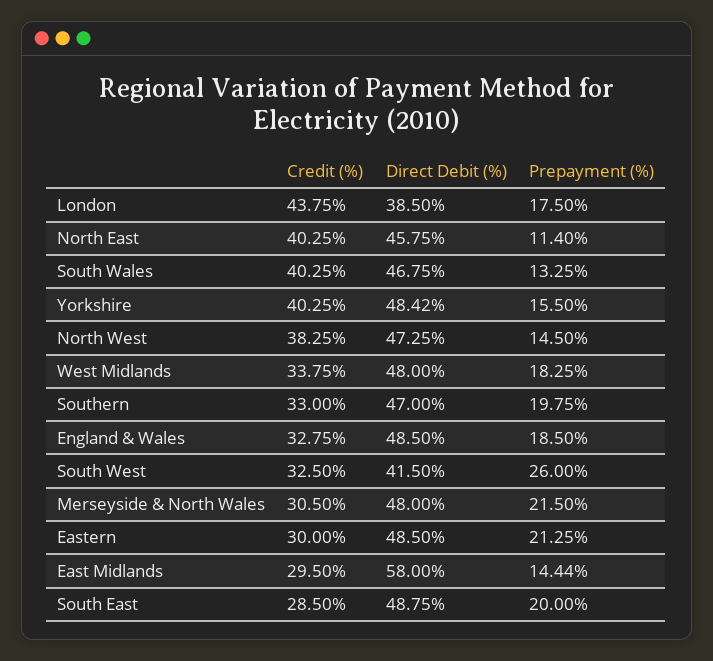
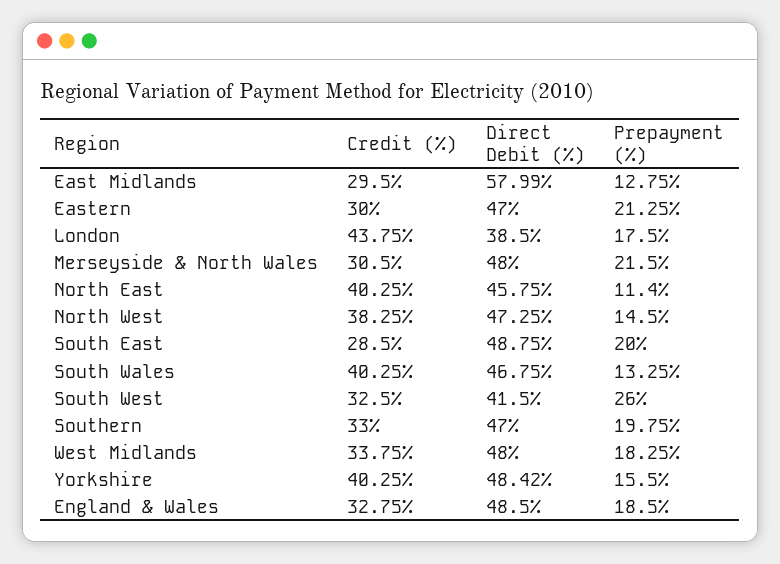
  {
    "Credit (%)": {
      "London": 43.75,
      "North East": 40.25,
      "South Wales": 40.25,
      "Yorkshire": 40.25,
      "North West": 38.25,
      "West Midlands": 33.75,
      "Southern": 33,
      "England & Wales": 32.75,
      "South West": 32.5,
      "Merseyside & North Wales": 30.5,
      "Eastern": 30,
      "East Midlands": 29.5,
      "South East": 28.5
    },
    "Direct Debit (%)": {
      "London": 38.5,
      "North East": 45.75,
      "South Wales": 46.75,
      "Yorkshire": 48.42,
      "North West": 47.25,
      "West Midlands": 48,
      "Southern": 47,
      "England & Wales": 48.5,
      "South West": 41.5,
      "Merseyside & North Wales": 48,
-     "Eastern": 48.5,
+     "Eastern": 47,
-     "East Midlands": 58,
+     "East Midlands": 57.99,
      "South East": 48.75
    },
    "Prepayment (%)": {
      "London": 17.5,
      "North East": 11.4,
      "South Wales": 13.25,
      "Yorkshire": 15.5,
      "North West": 14.5,
      "West Midlands": 18.25,
      "Southern": 19.75,
      "England & Wales": 18.5,
      "South West": 26,
      "Merseyside & North Wales": 21.5,
      "Eastern": 21.25,
-     "East Midlands": 14.44,
+     "East Midlands": 12.75,
      "South East": 20
    }
  }

